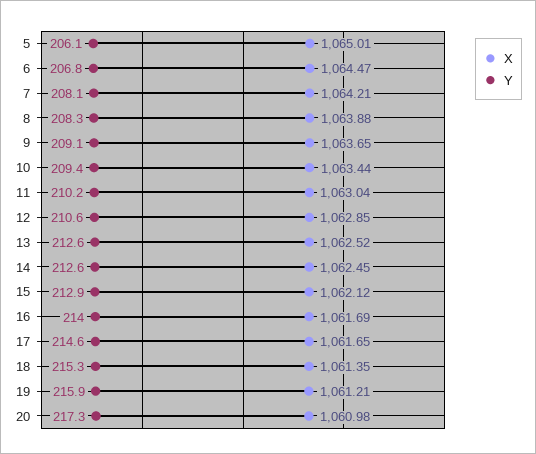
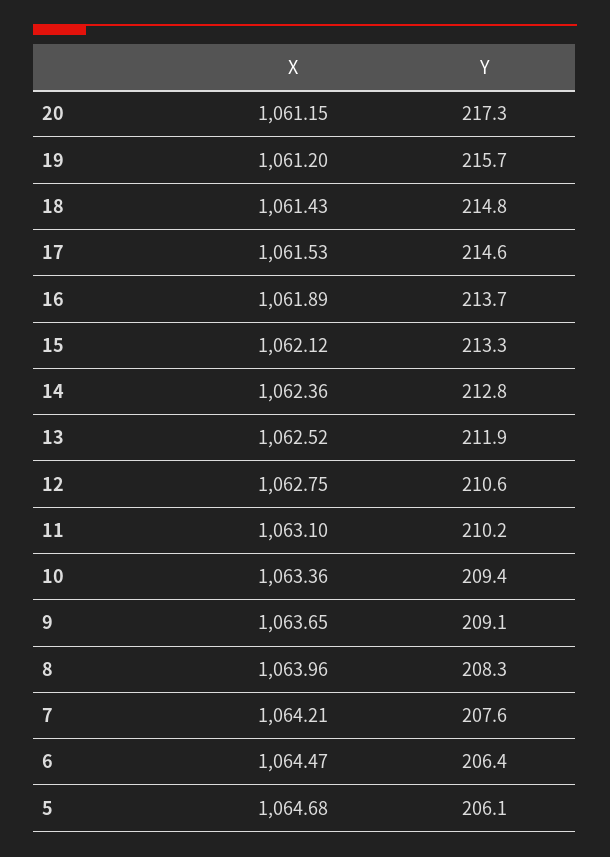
  {
    "X": {
-     "5": 1065.01,
+     "5": 1064.68,
      "6": 1064.47,
      "7": 1064.21,
-     "8": 1063.88,
+     "8": 1063.96,
      "9": 1063.65,
-     "10": 1063.44,
+     "10": 1063.36,
-     "11": 1063.04,
+     "11": 1063.1,
-     "12": 1062.85,
+     "12": 1062.75,
      "13": 1062.52,
-     "14": 1062.45,
+     "14": 1062.36,
      "15": 1062.12,
-     "16": 1061.69,
+     "16": 1061.89,
-     "17": 1061.65,
+     "17": 1061.53,
-     "18": 1061.35,
+     "18": 1061.43,
-     "19": 1061.21,
+     "19": 1061.2,
-     "20": 1060.98
+     "20": 1061.15
    },
    "Y": {
      "5": 206.1,
-     "6": 206.8,
+     "6": 206.4,
-     "7": 208.1,
+     "7": 207.6,
      "8": 208.3,
      "9": 209.1,
      "10": 209.4,
      "11": 210.2,
      "12": 210.6,
-     "13": 212.6,
+     "13": 211.9,
-     "14": 212.6,
+     "14": 212.8,
-     "15": 212.9,
+     "15": 213.3,
-     "16": 214,
+     "16": 213.7,
      "17": 214.6,
-     "18": 215.3,
+     "18": 214.8,
-     "19": 215.9,
+     "19": 215.7,
      "20": 217.3
    }
  }

